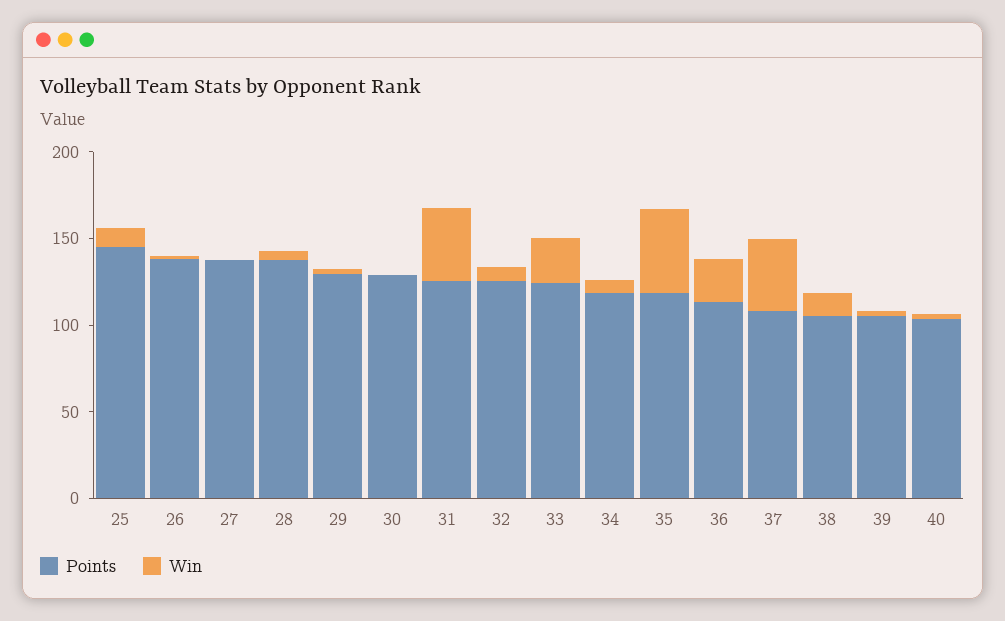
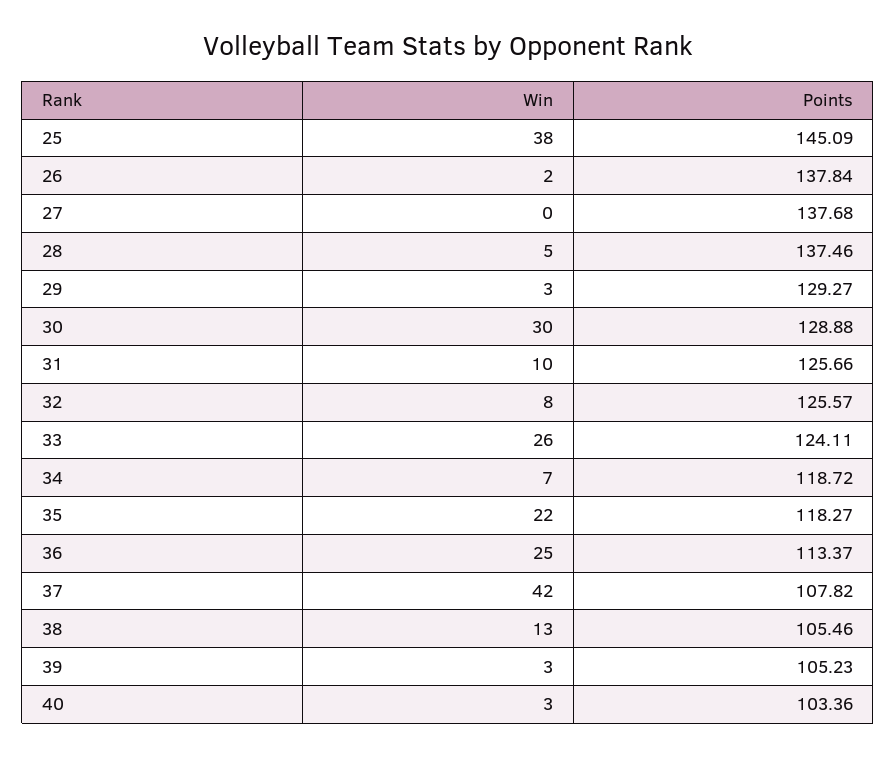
  {
    "Points": {
      "25": 145.09,
      "26": 137.84,
      "27": 137.68,
      "28": 137.46,
      "29": 129.27,
      "30": 128.88,
      "31": 125.66,
      "32": 125.57,
      "33": 124.11,
      "34": 118.72,
      "35": 118.27,
      "36": 113.37,
      "37": 107.82,
      "38": 105.46,
      "39": 105.23,
      "40": 103.36
    },
    "Win": {
-     "25": 10,
+     "25": 38,
      "26": 2,
      "27": 0,
      "28": 5,
      "29": 3,
-     "30": 0,
+     "30": 30,
-     "31": 40,
+     "31": 10,
      "32": 8,
      "33": 26,
      "34": 7,
-     "35": 50,
+     "35": 22,
      "36": 25,
      "37": 42,
      "38": 13,
      "39": 3,
      "40": 3
    }
  }

